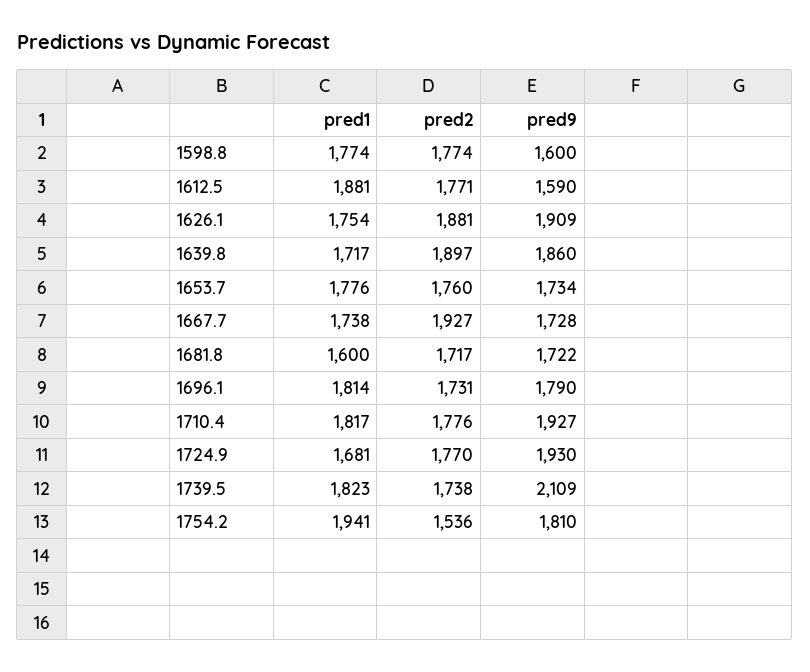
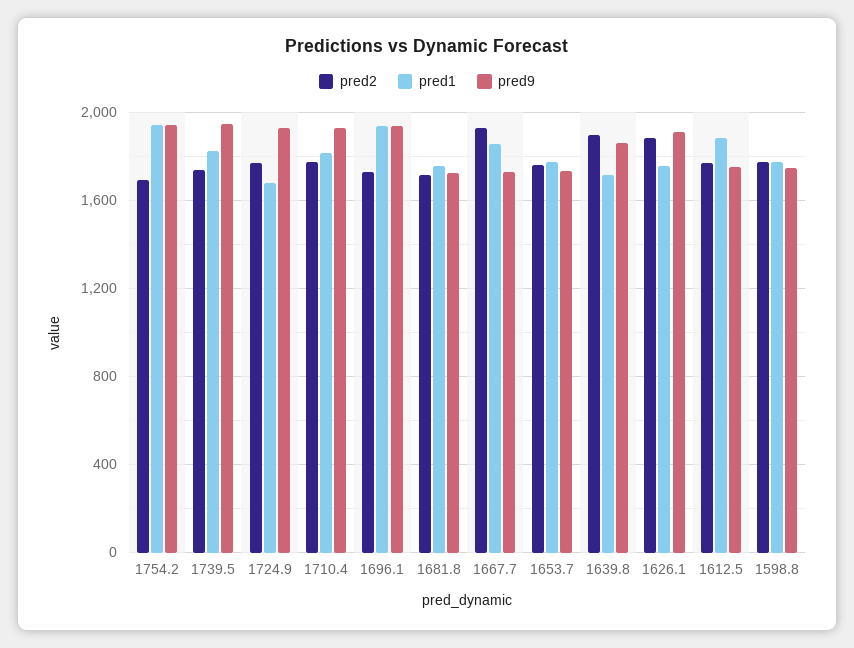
  {
    "pred1": {
      "1598.8": 1774,
      "1612.5": 1881,
      "1626.1": 1754,
      "1639.8": 1717,
      "1653.7": 1776,
-     "1667.7": 1738,
+     "1667.7": 1850,
-     "1681.8": 1600,
+     "1681.8": 1750,
-     "1696.1": 1814,
+     "1696.1": 1950,
      "1710.4": 1817,
      "1724.9": 1681,
      "1739.5": 1823,
      "1754.2": 1941
    },
    "pred2": {
      "1598.8": 1774,
      "1612.5": 1771,
      "1626.1": 1881,
      "1639.8": 1897,
      "1653.7": 1760,
      "1667.7": 1927,
      "1681.8": 1717,
      "1696.1": 1731,
      "1710.4": 1776,
      "1724.9": 1770,
      "1739.5": 1738,
-     "1754.2": 1536
+     "1754.2": 1700
    },
    "pred9": {
-     "1598.8": 1600,
+     "1598.8": 1750,
-     "1612.5": 1590,
+     "1612.5": 1750,
      "1626.1": 1909,
      "1639.8": 1860,
      "1653.7": 1734,
      "1667.7": 1728,
      "1681.8": 1722,
-     "1696.1": 1790,
+     "1696.1": 1950,
      "1710.4": 1927,
      "1724.9": 1930,
-     "1739.5": 2109,
+     "1739.5": 1950,
-     "1754.2": 1810
+     "1754.2": 1950
    }
  }

